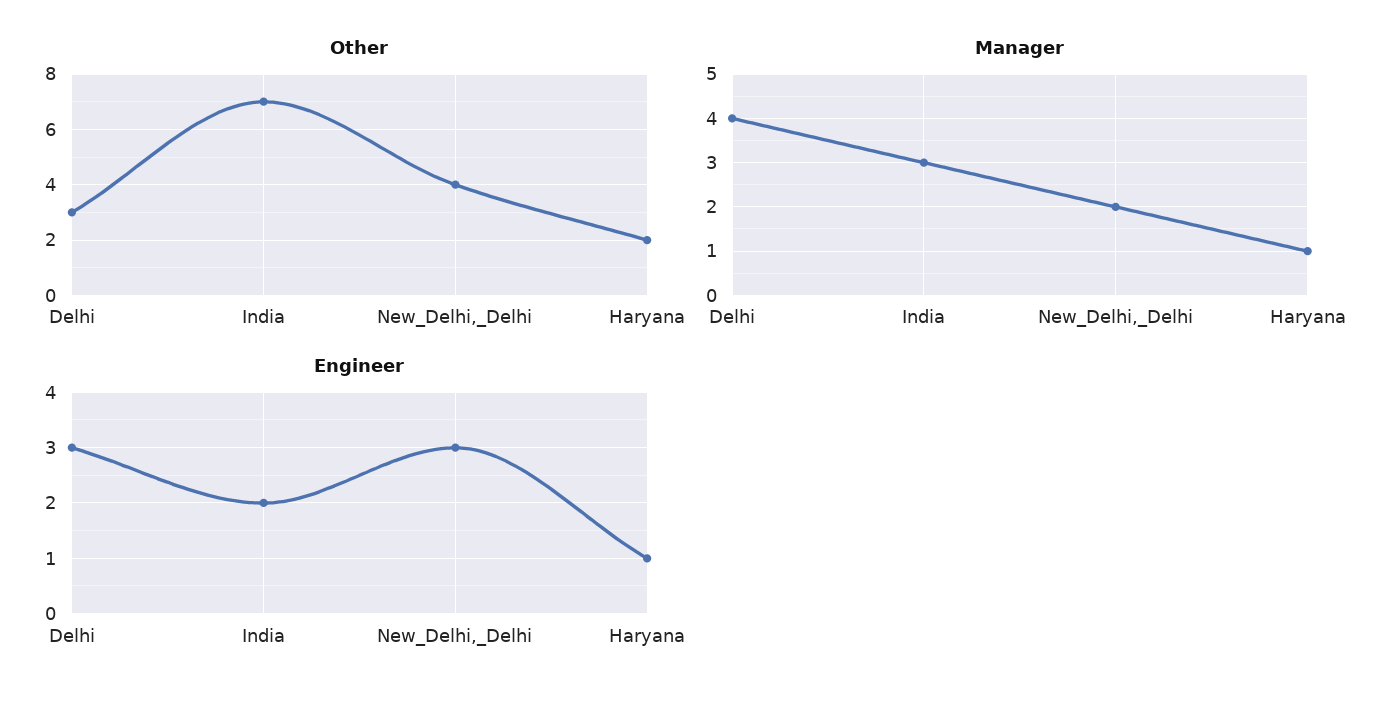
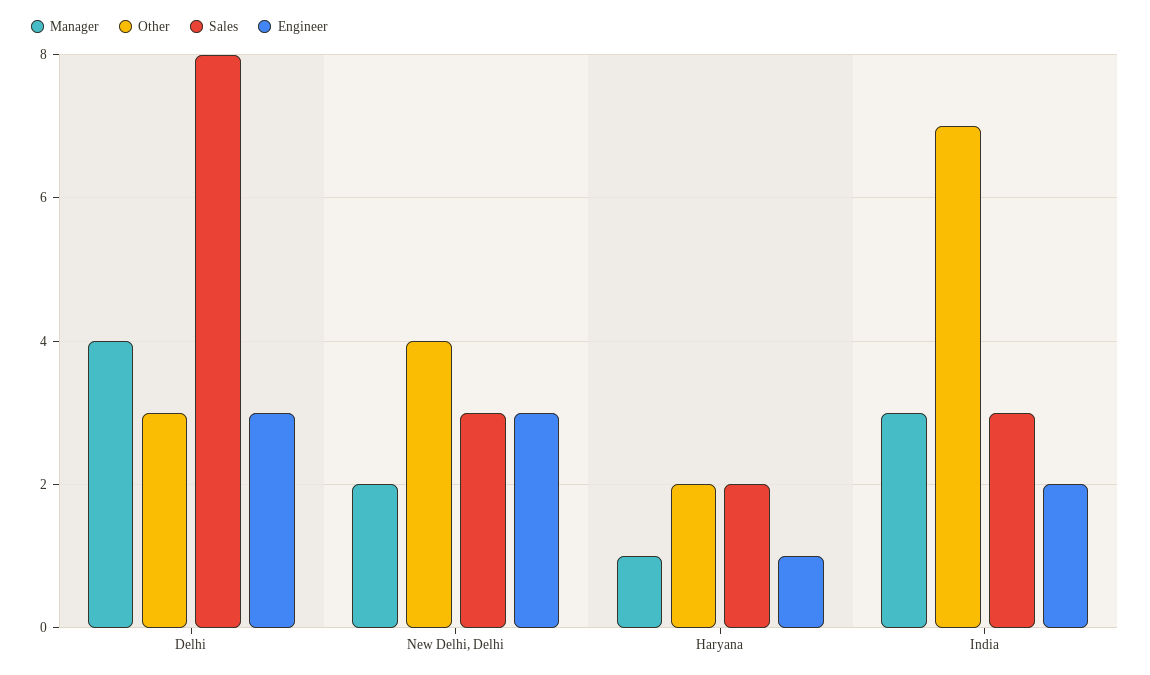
  {
    "Other": {
      "Delhi": 3,
      "India": 7,
      "New_Delhi,_Delhi": 4,
      "Haryana": 2
    },
    "Manager": {
      "Delhi": 4,
      "India": 3,
      "New_Delhi,_Delhi": 2,
      "Haryana": 1
    },
    "Engineer": {
      "Delhi": 3,
      "India": 2,
      "New_Delhi,_Delhi": 3,
      "Haryana": 1
-   }
+   },
+   "Sales": {
+     "Delhi": 8,
+     "New_Delhi,_Delhi": 3,
+     "Haryana": 2,
+     "India": 3
+   }
  }

